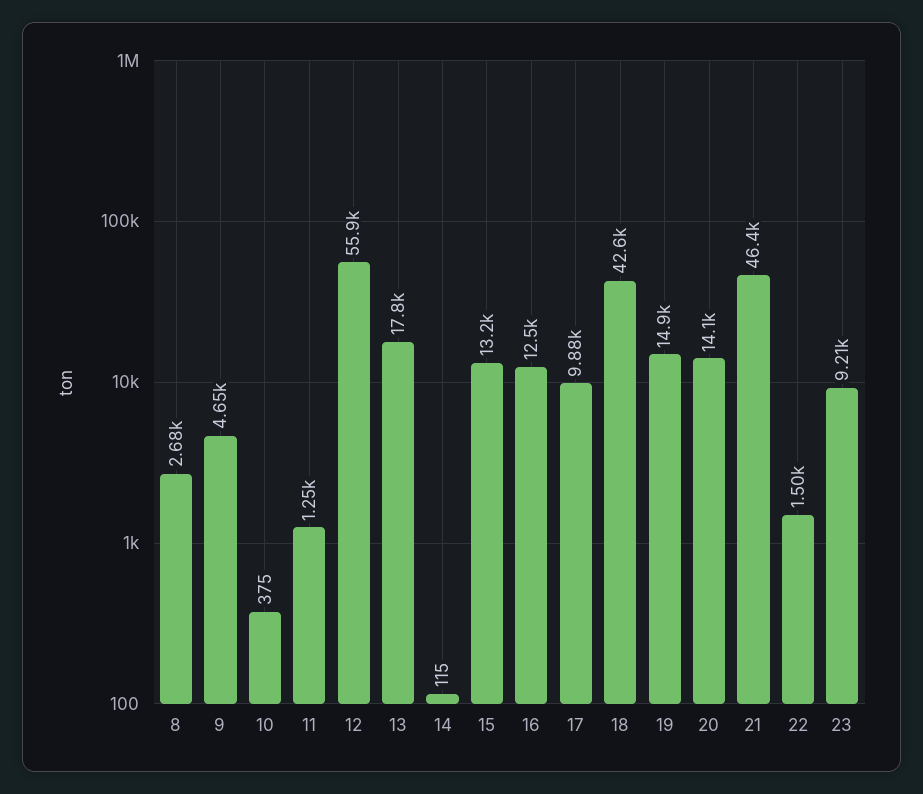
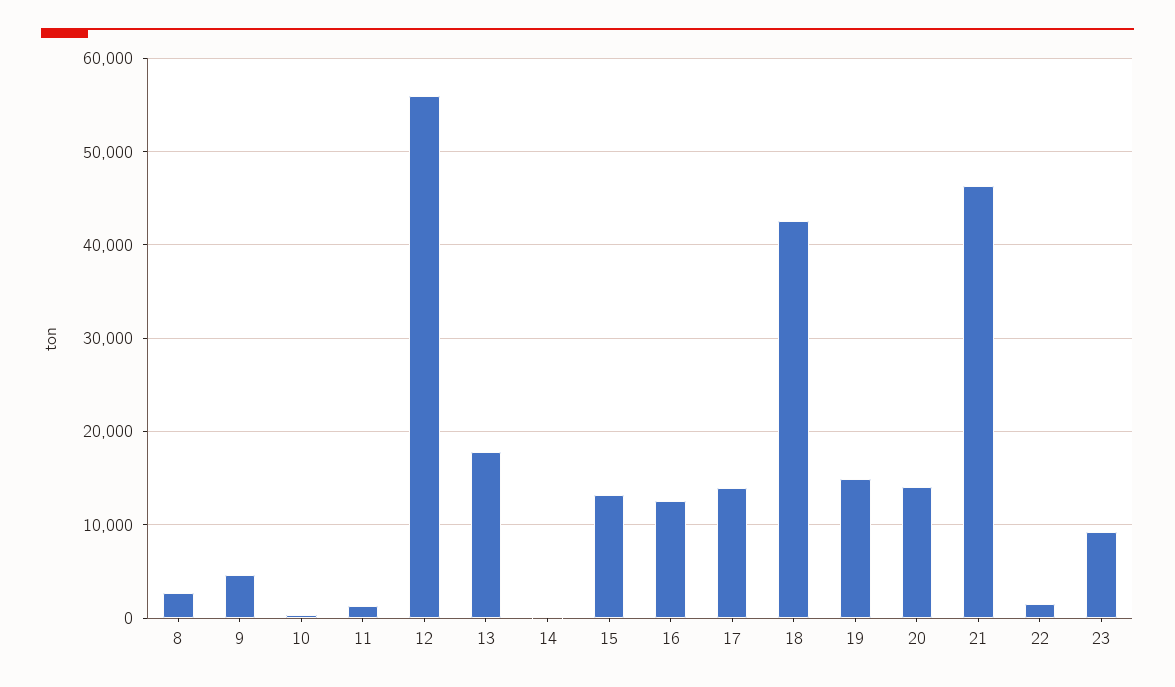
  {
    "8": 2680,
    "9": 4650,
    "10": 375,
    "11": 1250,
    "12": 55900,
    "13": 17800,
    "14": 115,
    "15": 13200,
    "16": 12500,
-   "17": 9880,
+   "17": 14000,
    "18": 42600,
    "19": 14900,
    "20": 14100,
    "21": 46400,
    "22": 1500,
    "23": 9210
  }

